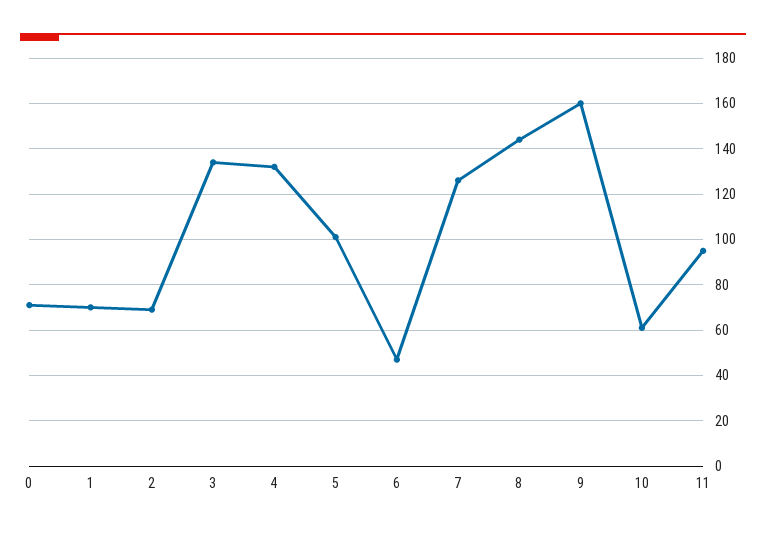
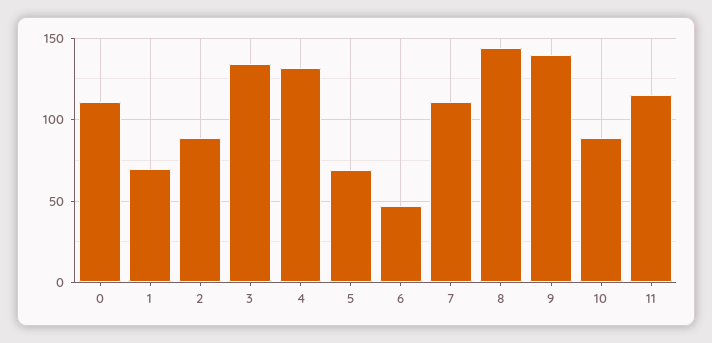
  {
-   "0": 70,
+   "0": 110,
    "1": 70,
-   "2": 70,
+   "2": 90,
    "3": 135,
    "4": 130,
-   "5": 100,
+   "5": 70,
    "6": 45,
-   "7": 125,
+   "7": 110,
    "8": 145,
-   "9": 160,
+   "9": 140,
-   "10": 60,
+   "10": 90,
-   "11": 95
+   "11": 115
  }

